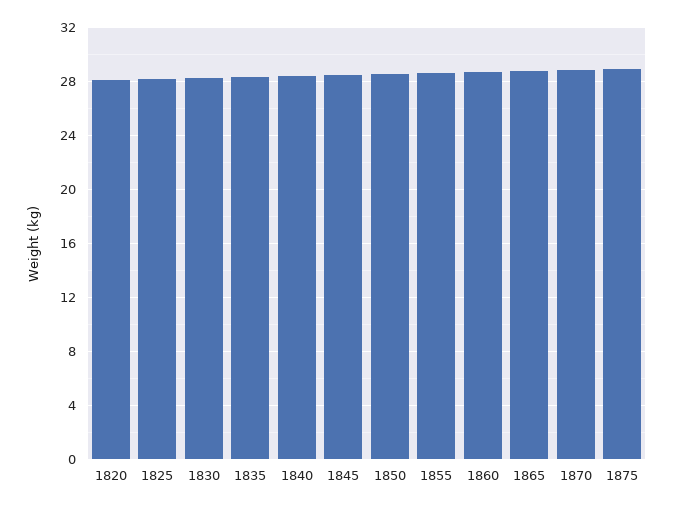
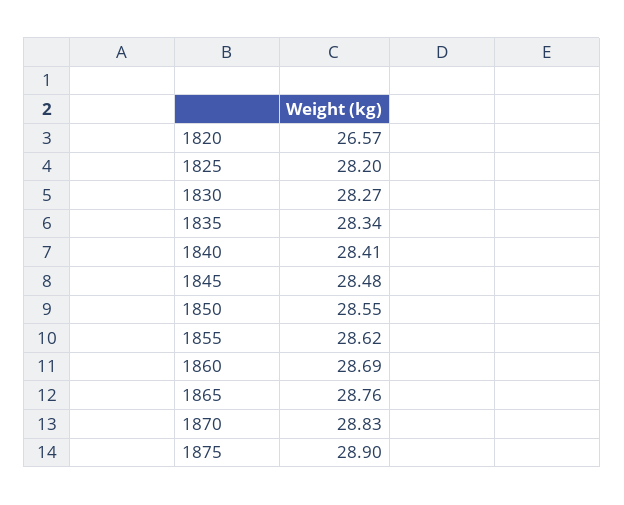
  {
-   "1820": 28,
+   "1820": 26.57,
    "1825": 28.2,
    "1830": 28.27,
    "1835": 28.34,
    "1840": 28.41,
    "1845": 28.48,
    "1850": 28.55,
    "1855": 28.62,
    "1860": 28.69,
    "1865": 28.76,
    "1870": 28.83,
    "1875": 28.9
  }

